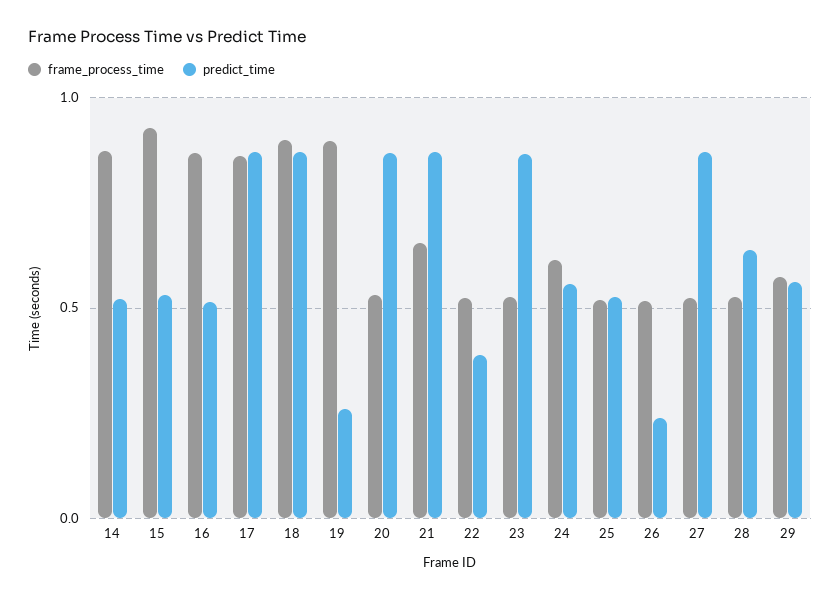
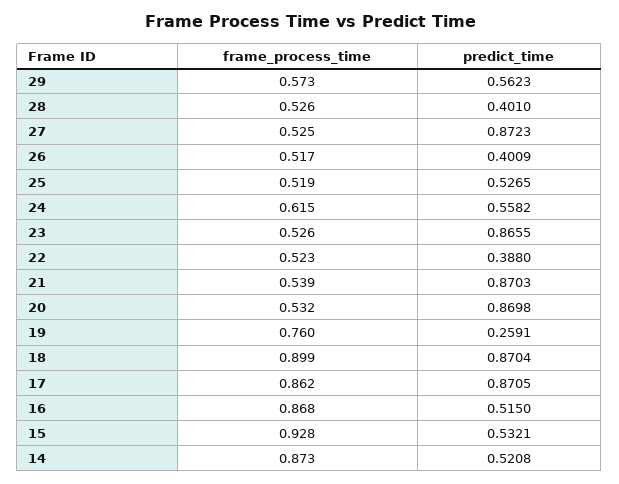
  {
    "frame_process_time": {
      "14": 0.873,
      "15": 0.928,
      "16": 0.868,
      "17": 0.862,
      "18": 0.899,
-     "19": 0.9,
+     "19": 0.76,
      "20": 0.532,
-     "21": 0.65,
+     "21": 0.539,
      "22": 0.523,
      "23": 0.526,
      "24": 0.615,
      "25": 0.519,
      "26": 0.517,
      "27": 0.525,
      "28": 0.526,
      "29": 0.573
    },
    "predict_time": {
      "14": 0.5208,
      "15": 0.5321,
      "16": 0.515,
      "17": 0.8705,
      "18": 0.8704,
      "19": 0.2591,
      "20": 0.8698,
      "21": 0.8703,
      "22": 0.388,
      "23": 0.8655,
      "24": 0.5582,
      "25": 0.5265,
-     "26": 0.25,
+     "26": 0.4009,
      "27": 0.8723,
-     "28": 0.65,
+     "28": 0.401,
      "29": 0.5623
    }
  }

